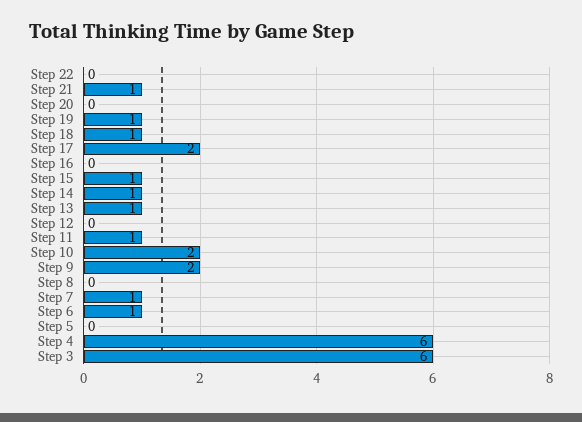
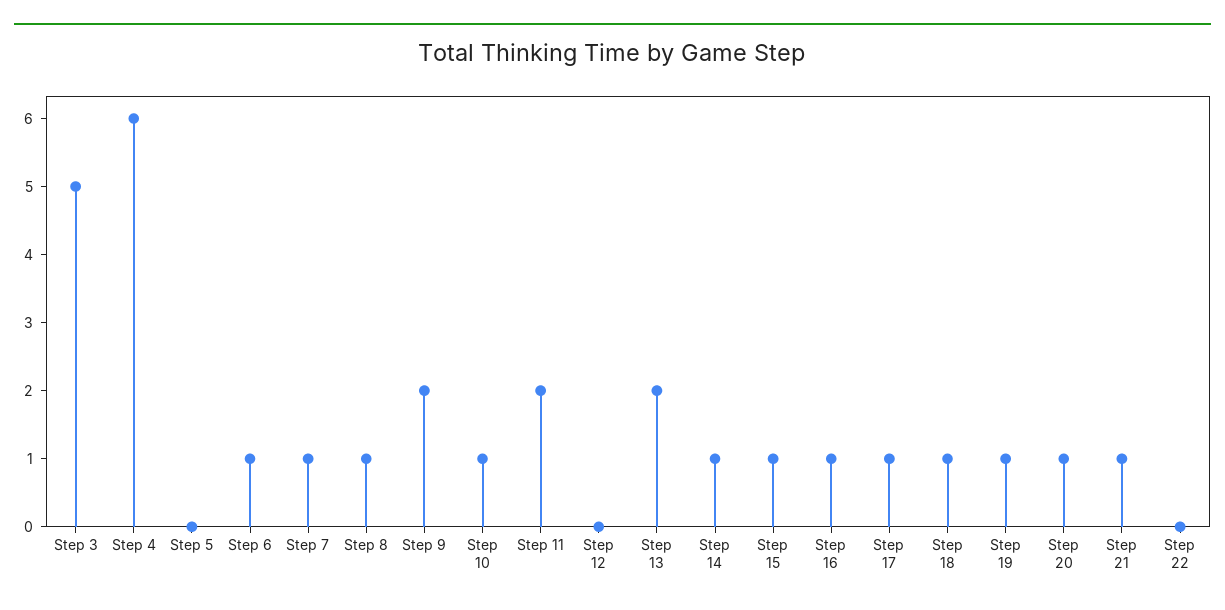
  {
    "Step 22": 0,
    "Step 21": 1,
-   "Step 20": 0,
+   "Step 20": 1,
    "Step 19": 1,
    "Step 18": 1,
-   "Step 17": 2,
+   "Step 17": 1,
-   "Step 16": 0,
+   "Step 16": 1,
    "Step 15": 1,
    "Step 14": 1,
-   "Step 13": 1,
+   "Step 13": 2,
    "Step 12": 0,
-   "Step 11": 1,
+   "Step 11": 2,
-   "Step 10": 2,
+   "Step 10": 1,
    "Step 9": 2,
-   "Step 8": 0,
+   "Step 8": 1,
    "Step 7": 1,
    "Step 6": 1,
    "Step 5": 0,
    "Step 4": 6,
-   "Step 3": 6
+   "Step 3": 5
  }

